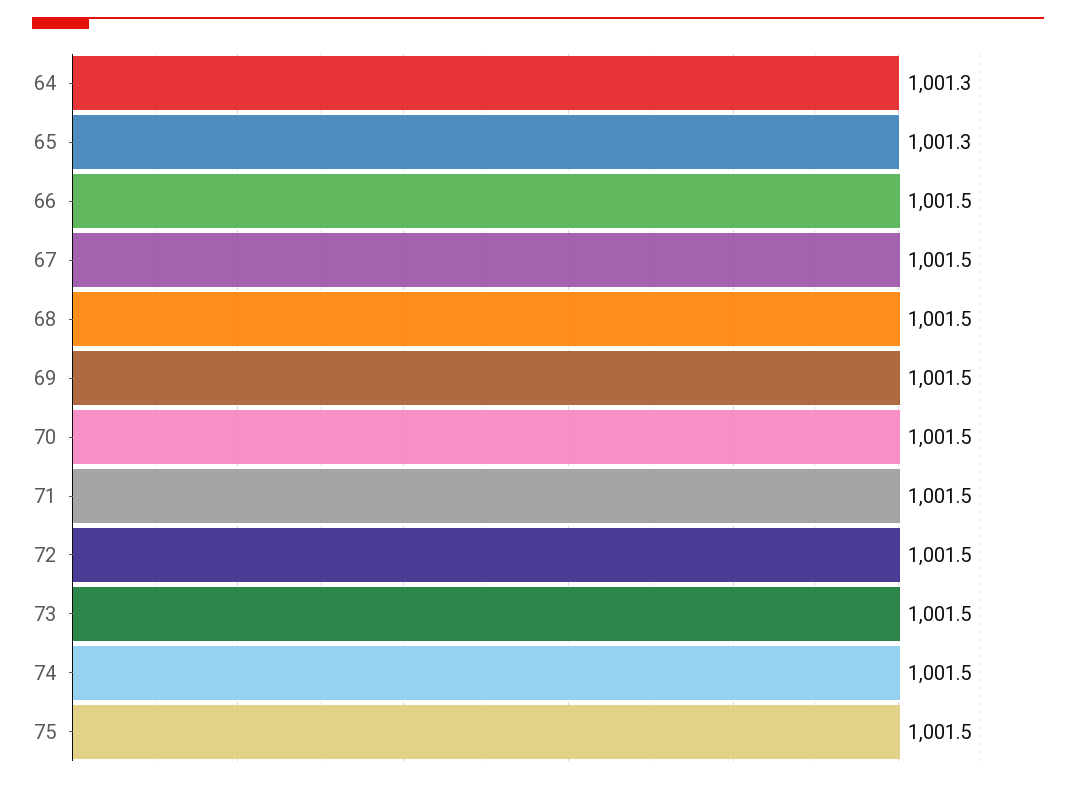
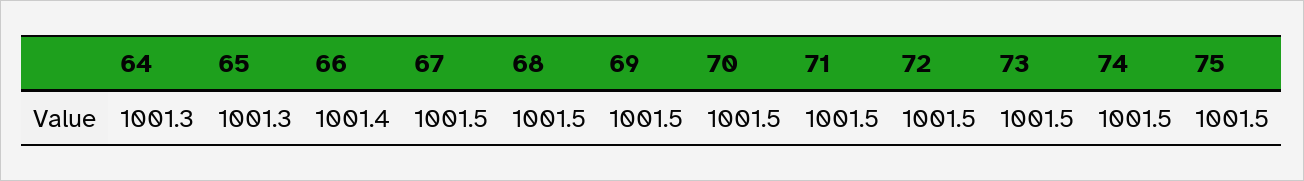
  {
    "64": 1001.3,
    "65": 1001.3,
-   "66": 1001.5,
+   "66": 1001.4,
    "67": 1001.5,
    "68": 1001.5,
    "69": 1001.5,
    "70": 1001.5,
    "71": 1001.5,
    "72": 1001.5,
    "73": 1001.5,
    "74": 1001.5,
    "75": 1001.5
  }

